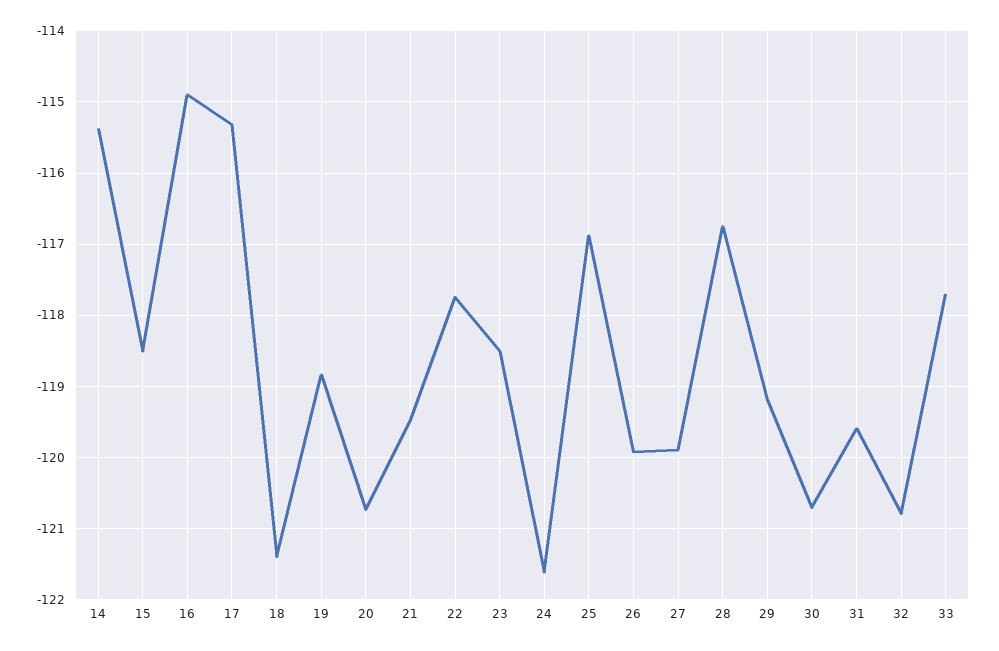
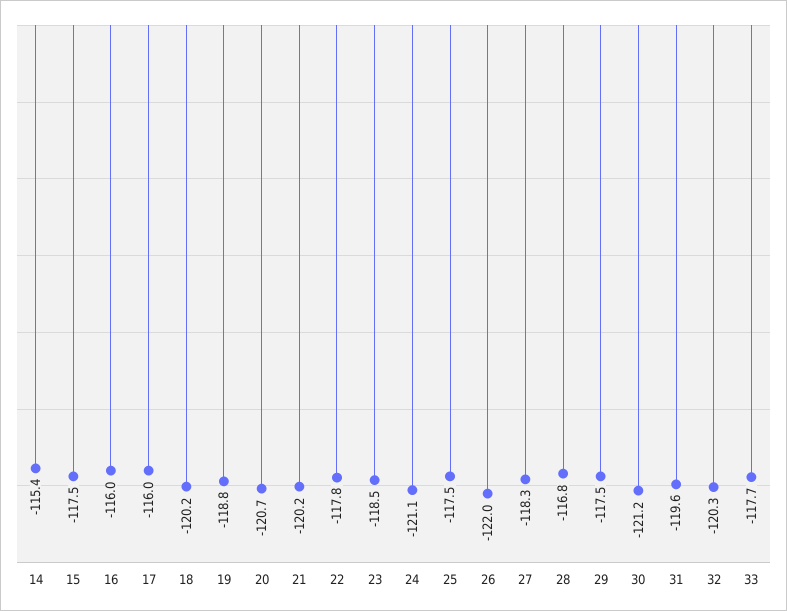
  {
    "14": -115.4,
-   "15": -118.5,
+   "15": -117.5,
-   "16": -114.9,
+   "16": -116,
-   "17": -115.3,
+   "17": -116,
-   "18": -121.4,
+   "18": -120.2,
    "19": -118.8,
    "20": -120.7,
-   "21": -119.5,
+   "21": -120.2,
    "22": -117.8,
    "23": -118.5,
-   "24": -121.6,
+   "24": -121.1,
-   "25": -116.9,
+   "25": -117.5,
-   "26": -119.9,
+   "26": -122,
-   "27": -119.9,
+   "27": -118.3,
    "28": -116.8,
-   "29": -119.2,
+   "29": -117.5,
-   "30": -120.7,
+   "30": -121.2,
    "31": -119.6,
-   "32": -120.8,
+   "32": -120.3,
    "33": -117.7
  }

